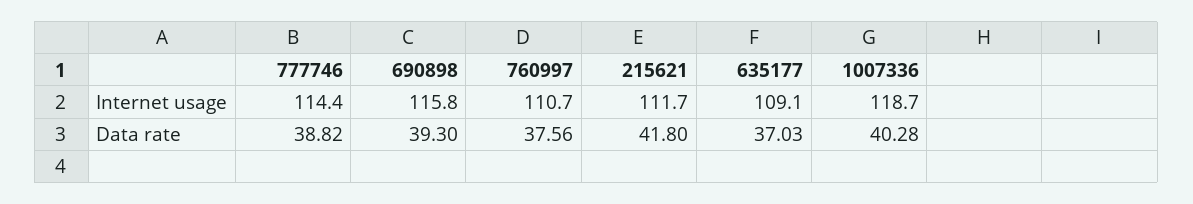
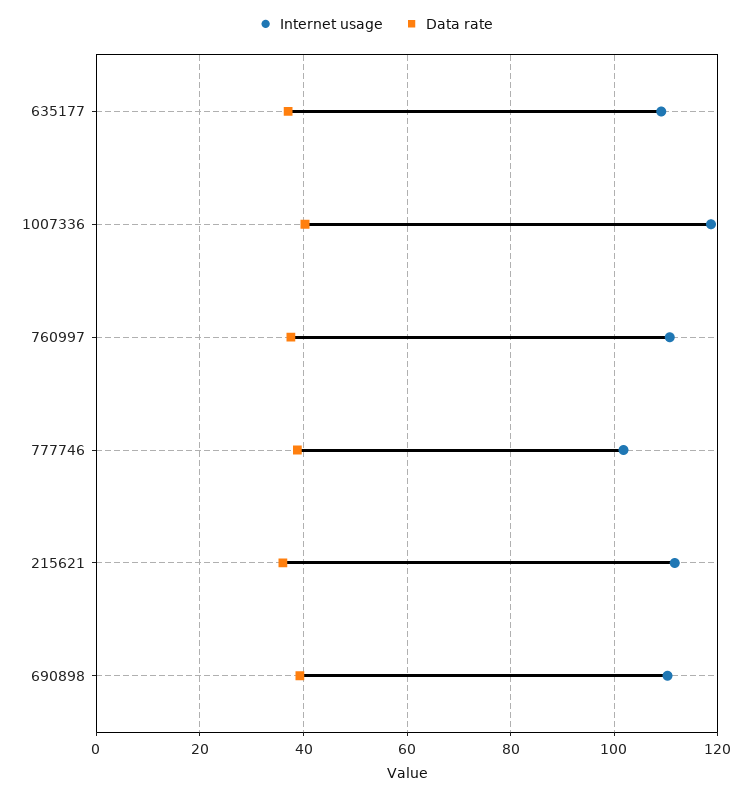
  {
    "Internet usage": {
-     "777746": 114.4,
+     "777746": 102,
-     "690898": 115.8,
+     "690898": 110,
      "760997": 110.7,
      "215621": 111.7,
      "635177": 109.1,
      "1007336": 118.7
    },
    "Data rate": {
      "777746": 38.82,
      "690898": 39.3,
      "760997": 37.56,
-     "215621": 41.8,
+     "215621": 36,
      "635177": 37.03,
      "1007336": 40.28
    }
  }

